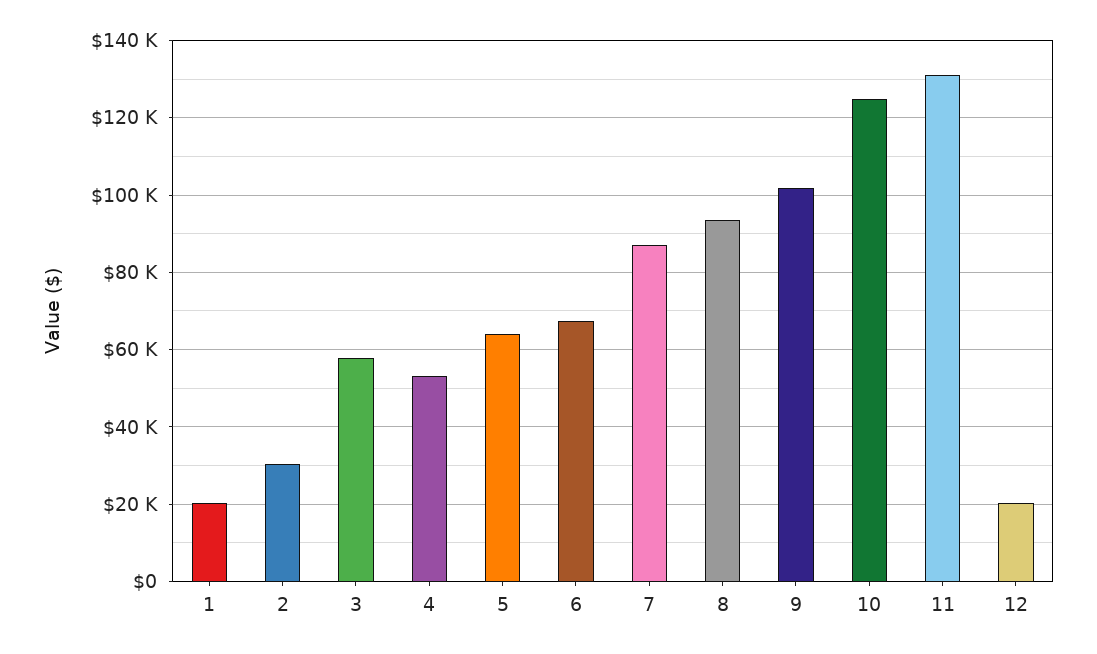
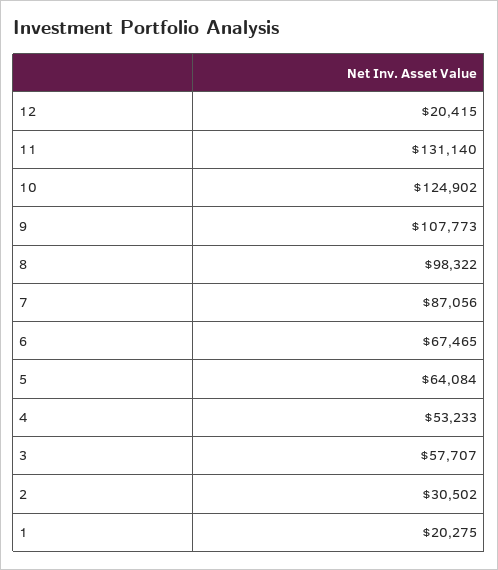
  {
    "1": 20275,
    "2": 30502,
    "3": 57707,
    "4": 53233,
    "5": 64084,
    "6": 67465,
    "7": 87056,
-   "8": 94000,
+   "8": 98322,
-   "9": 102000,
+   "9": 107773,
    "10": 124902,
    "11": 131140,
    "12": 20415
  }

